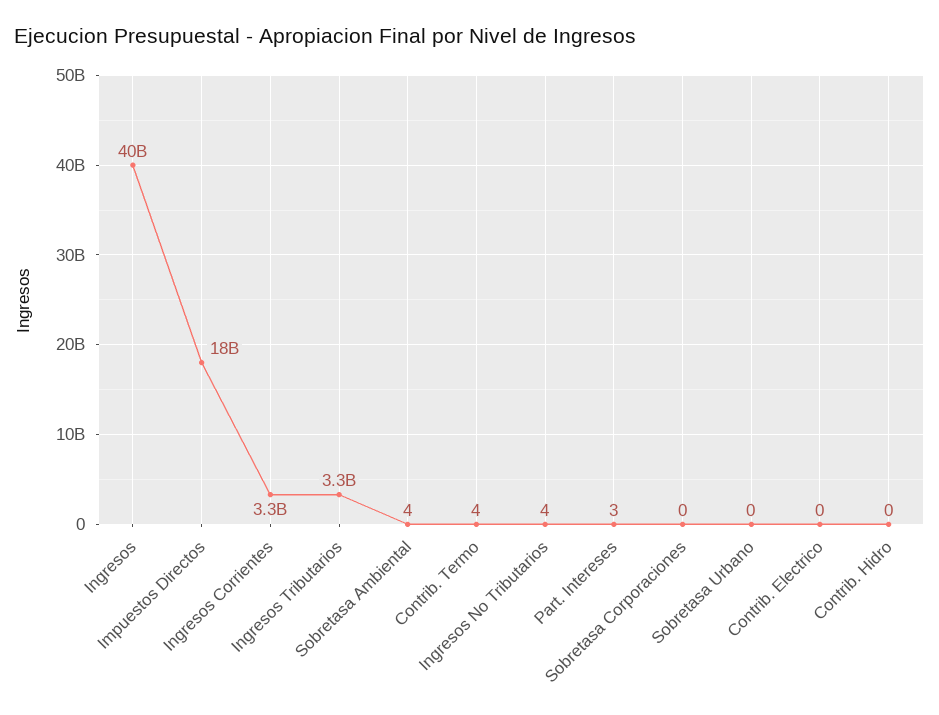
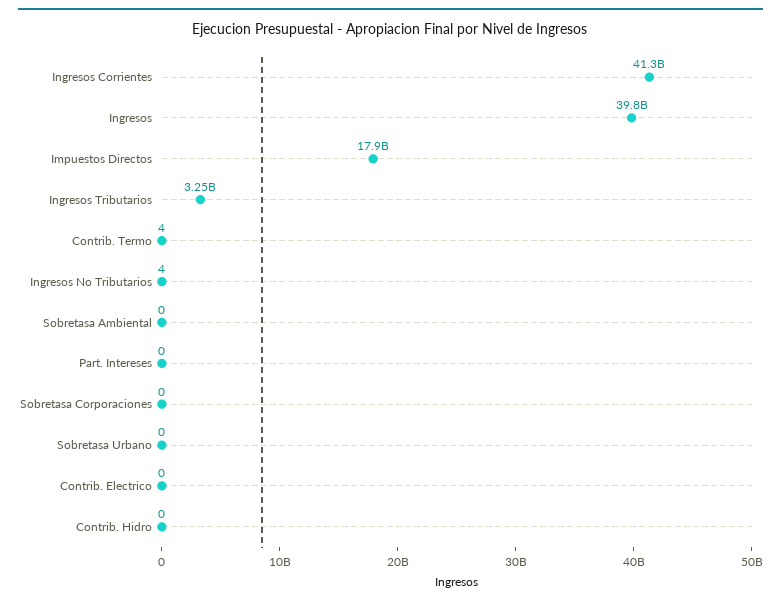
  {
    "Ingresos": 39800000000,
    "Impuestos Directos": 17900000000,
-   "Ingresos Corrientes": 3300000000,
+   "Ingresos Corrientes": 41300000000,
    "Ingresos Tributarios": 3250000000,
-   "Sobretasa Ambiental": 4,
+   "Sobretasa Ambiental": 0,
    "Contrib. Termo": 4,
    "Ingresos No Tributarios": 4,
-   "Part. Intereses": 3,
+   "Part. Intereses": 0,
    "Sobretasa Corporaciones": 0,
    "Sobretasa Urbano": 0,
    "Contrib. Electrico": 0,
    "Contrib. Hidro": 0
  }

